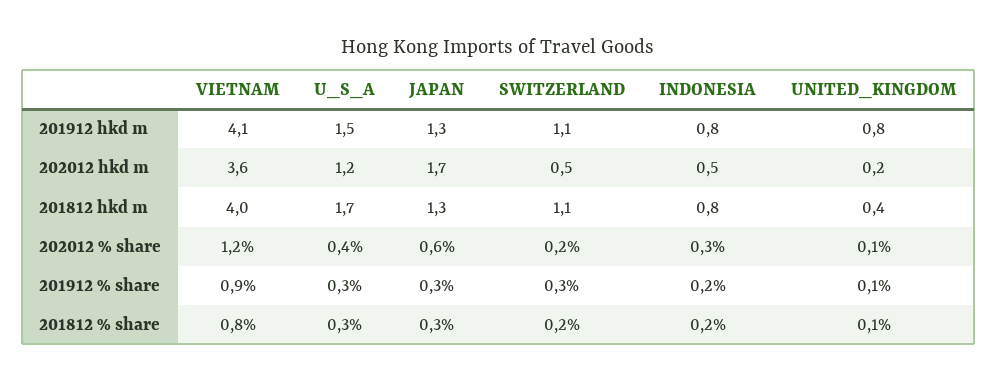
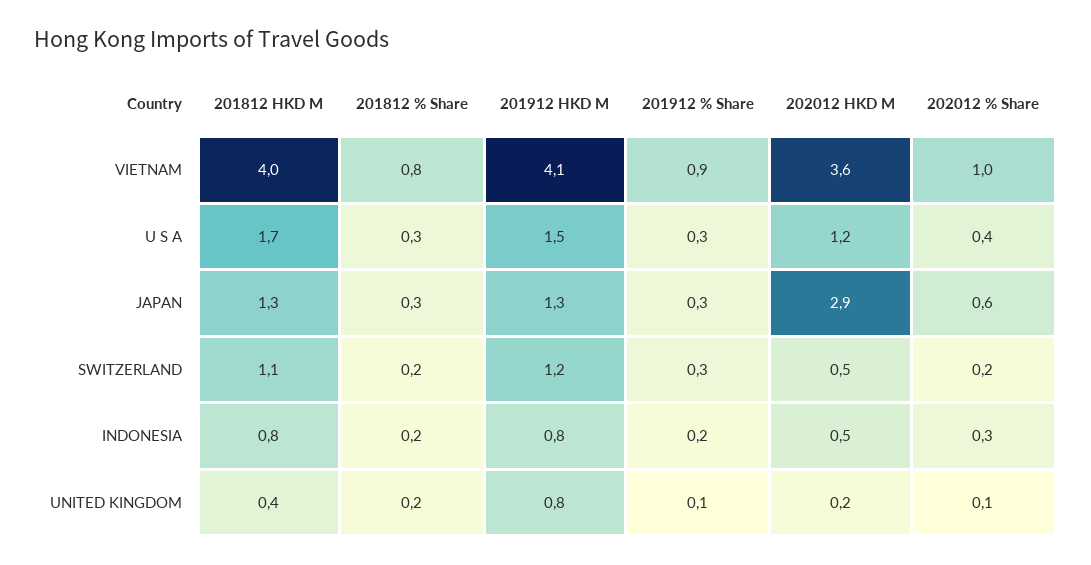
  {
    "VIETNAM": {
      "201912 hkd m": 4.1,
      "202012 hkd m": 3.6,
      "201812 hkd m": 4,
-     "202012 % share": 1.2,
+     "202012 % share": 1,
      "201912 % share": 0.9,
      "201812 % share": 0.8
    },
    "U_S_A": {
      "201912 hkd m": 1.5,
      "202012 hkd m": 1.2,
      "201812 hkd m": 1.7,
      "202012 % share": 0.4,
      "201912 % share": 0.3,
      "201812 % share": 0.3
    },
    "JAPAN": {
      "201912 hkd m": 1.3,
-     "202012 hkd m": 1.7,
+     "202012 hkd m": 2.9,
      "201812 hkd m": 1.3,
      "202012 % share": 0.6,
      "201912 % share": 0.3,
      "201812 % share": 0.3
    },
    "SWITZERLAND": {
-     "201912 hkd m": 1.1,
+     "201912 hkd m": 1.2,
      "202012 hkd m": 0.5,
      "201812 hkd m": 1.1,
      "202012 % share": 0.2,
      "201912 % share": 0.3,
      "201812 % share": 0.2
    },
    "INDONESIA": {
      "201912 hkd m": 0.8,
      "202012 hkd m": 0.5,
      "201812 hkd m": 0.8,
      "202012 % share": 0.3,
      "201912 % share": 0.2,
      "201812 % share": 0.2
    },
    "UNITED_KINGDOM": {
      "201912 hkd m": 0.8,
      "202012 hkd m": 0.2,
      "201812 hkd m": 0.4,
      "202012 % share": 0.1,
      "201912 % share": 0.1,
-     "201812 % share": 0.1
+     "201812 % share": 0.2
    }
  }

